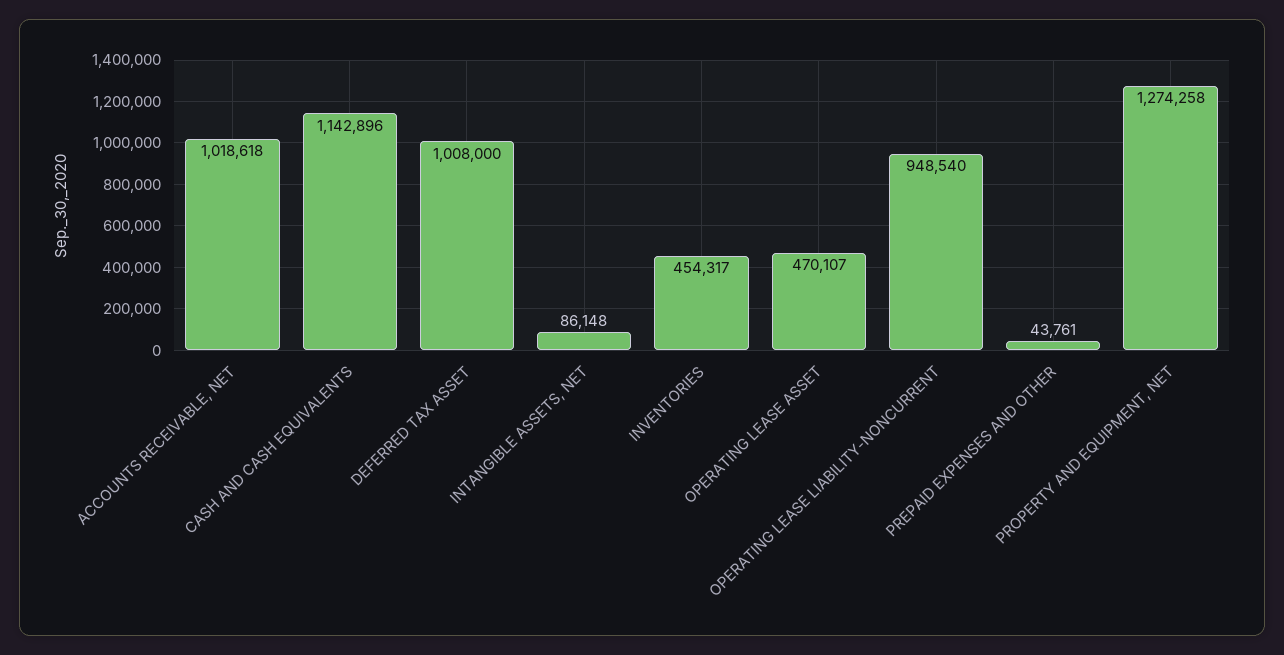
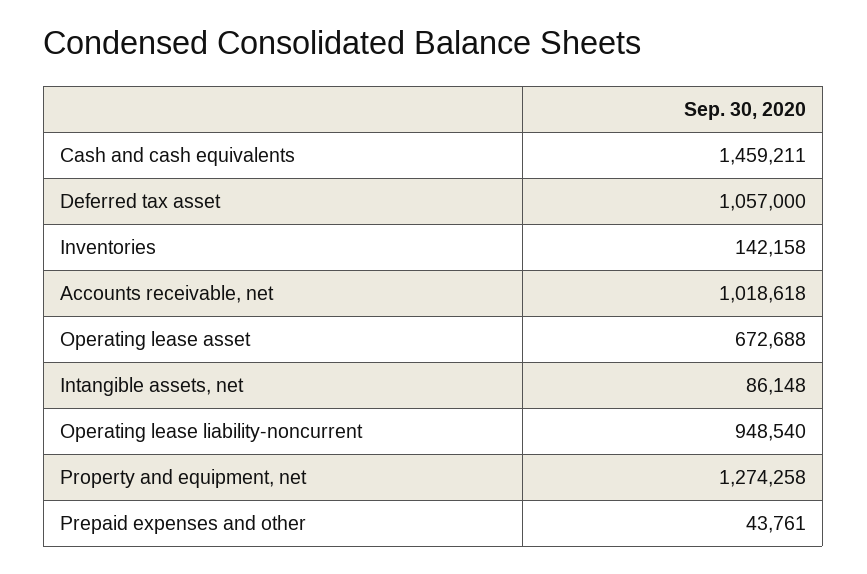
  {
    "ACCOUNTS RECEIVABLE, NET": 1018618,
-   "CASH AND CASH EQUIVALENTS": 1142896,
+   "CASH AND CASH EQUIVALENTS": 1459211,
-   "DEFERRED TAX ASSET": 1008000,
+   "DEFERRED TAX ASSET": 1057000,
    "INTANGIBLE ASSETS, NET": 86148,
-   "INVENTORIES": 454317,
+   "INVENTORIES": 142158,
-   "OPERATING LEASE ASSET": 470107,
+   "OPERATING LEASE ASSET": 672688,
    "OPERATING LEASE LIABILITY-NONCURRENT": 948540,
    "PREPAID EXPENSES AND OTHER": 43761,
    "PROPERTY AND EQUIPMENT, NET": 1274258
  }

